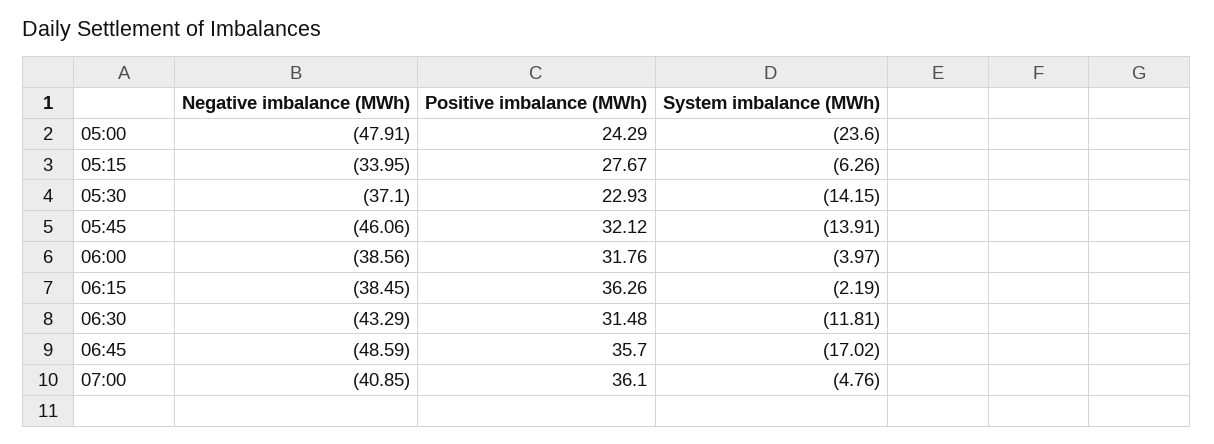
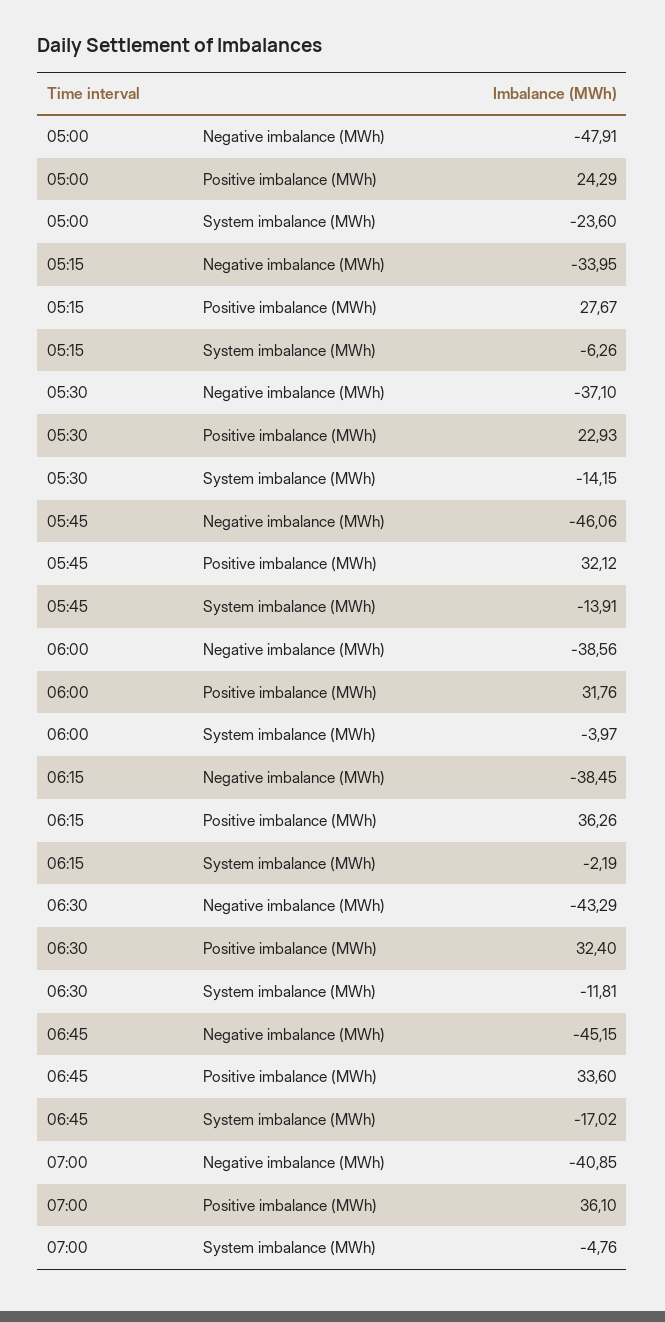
  {
    "Negative imbalance (MWh)": {
      "05:00": -47.91,
      "05:15": -33.95,
      "05:30": -37.1,
      "05:45": -46.06,
      "06:00": -38.56,
      "06:15": -38.45,
      "06:30": -43.29,
-     "06:45": -48.59,
+     "06:45": -45.15,
      "07:00": -40.85
    },
    "Positive imbalance (MWh)": {
      "05:00": 24.29,
      "05:15": 27.67,
      "05:30": 22.93,
      "05:45": 32.12,
      "06:00": 31.76,
      "06:15": 36.26,
-     "06:30": 31.48,
+     "06:30": 32.4,
-     "06:45": 35.7,
+     "06:45": 33.6,
      "07:00": 36.1
    },
    "System imbalance (MWh)": {
      "05:00": -23.6,
      "05:15": -6.26,
      "05:30": -14.15,
      "05:45": -13.91,
      "06:00": -3.97,
      "06:15": -2.19,
      "06:30": -11.81,
      "06:45": -17.02,
      "07:00": -4.76
    }
  }

